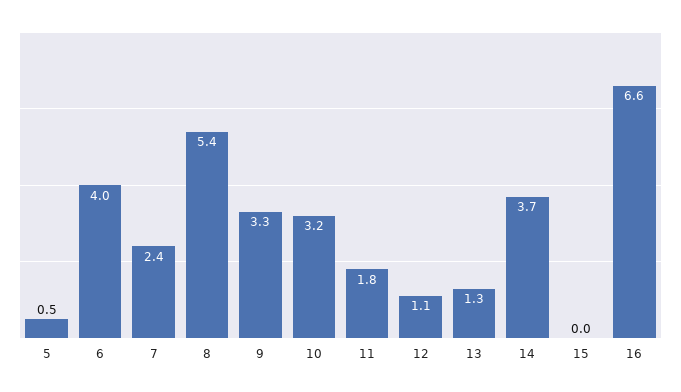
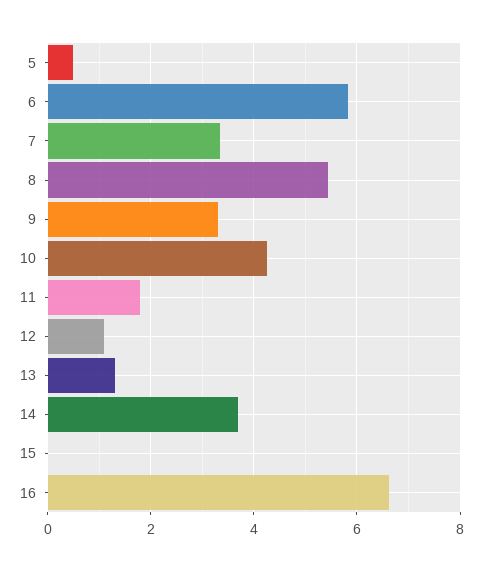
  {
    "5": 0.5,
-   "6": 4,
+   "6": 5.8,
-   "7": 2.4,
+   "7": 3.4,
    "8": 5.4,
    "9": 3.3,
-   "10": 3.2,
+   "10": 4.2,
    "11": 1.8,
    "12": 1.1,
    "13": 1.3,
    "14": 3.7,
    "15": 0,
    "16": 6.6
  }

